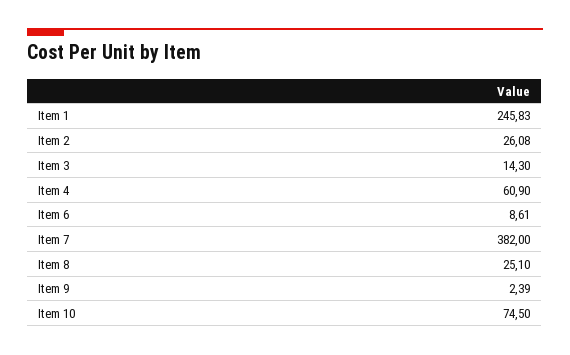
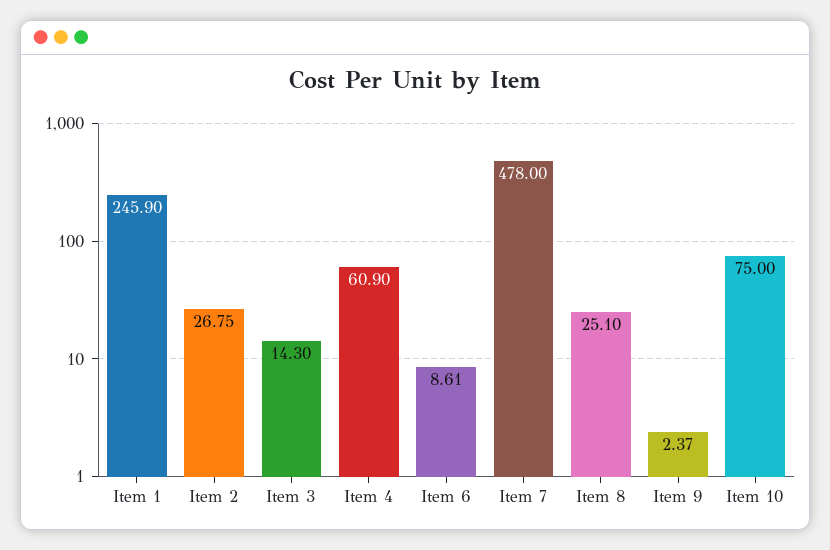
  {
-   "Item 1": 245.83,
+   "Item 1": 245.9,
-   "Item 2": 26.08,
+   "Item 2": 26.75,
    "Item 3": 14.3,
    "Item 4": 60.9,
    "Item 6": 8.61,
-   "Item 7": 382,
+   "Item 7": 478,
    "Item 8": 25.1,
-   "Item 9": 2.39,
+   "Item 9": 2.37,
-   "Item 10": 74.5
+   "Item 10": 75
  }

